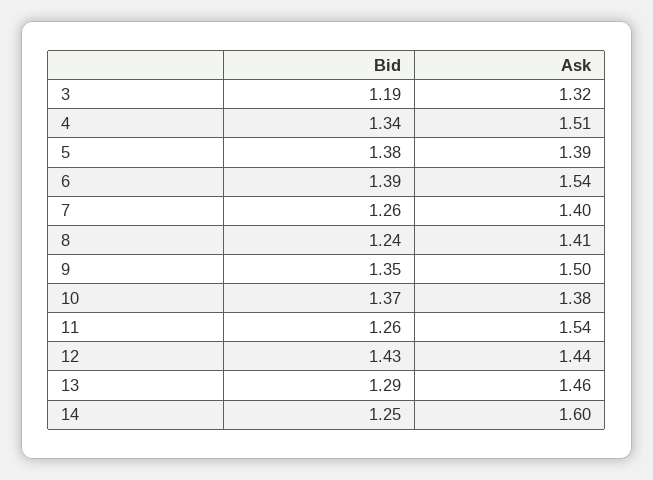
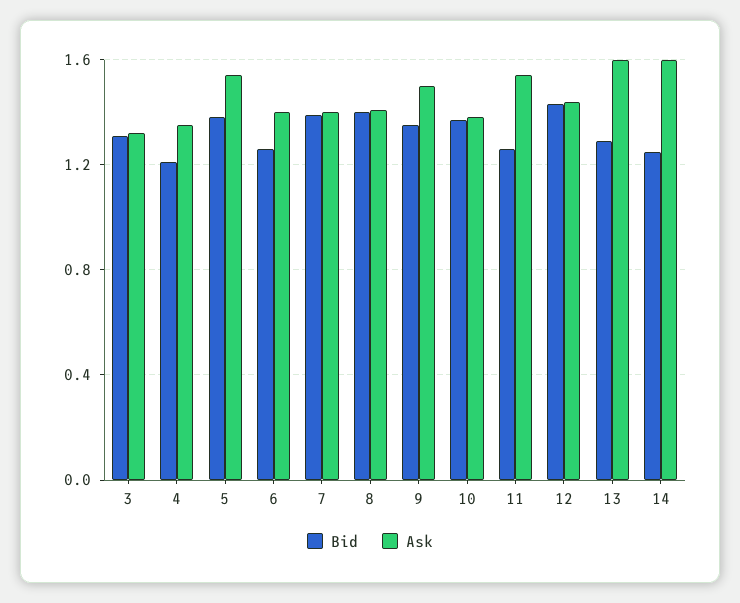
  {
    "Bid": {
-     "3": 1.19,
+     "3": 1.3,
-     "4": 1.34,
+     "4": 1.2,
      "5": 1.38,
-     "6": 1.39,
+     "6": 1.25,
-     "7": 1.26,
+     "7": 1.4,
-     "8": 1.24,
+     "8": 1.4,
      "9": 1.35,
      "10": 1.37,
      "11": 1.26,
      "12": 1.43,
      "13": 1.29,
      "14": 1.25
    },
    "Ask": {
      "3": 1.32,
-     "4": 1.51,
+     "4": 1.35,
-     "5": 1.39,
+     "5": 1.55,
-     "6": 1.54,
+     "6": 1.4,
      "7": 1.4,
      "8": 1.41,
      "9": 1.5,
      "10": 1.38,
      "11": 1.54,
      "12": 1.44,
-     "13": 1.46,
+     "13": 1.6,
      "14": 1.6
    }
  }

